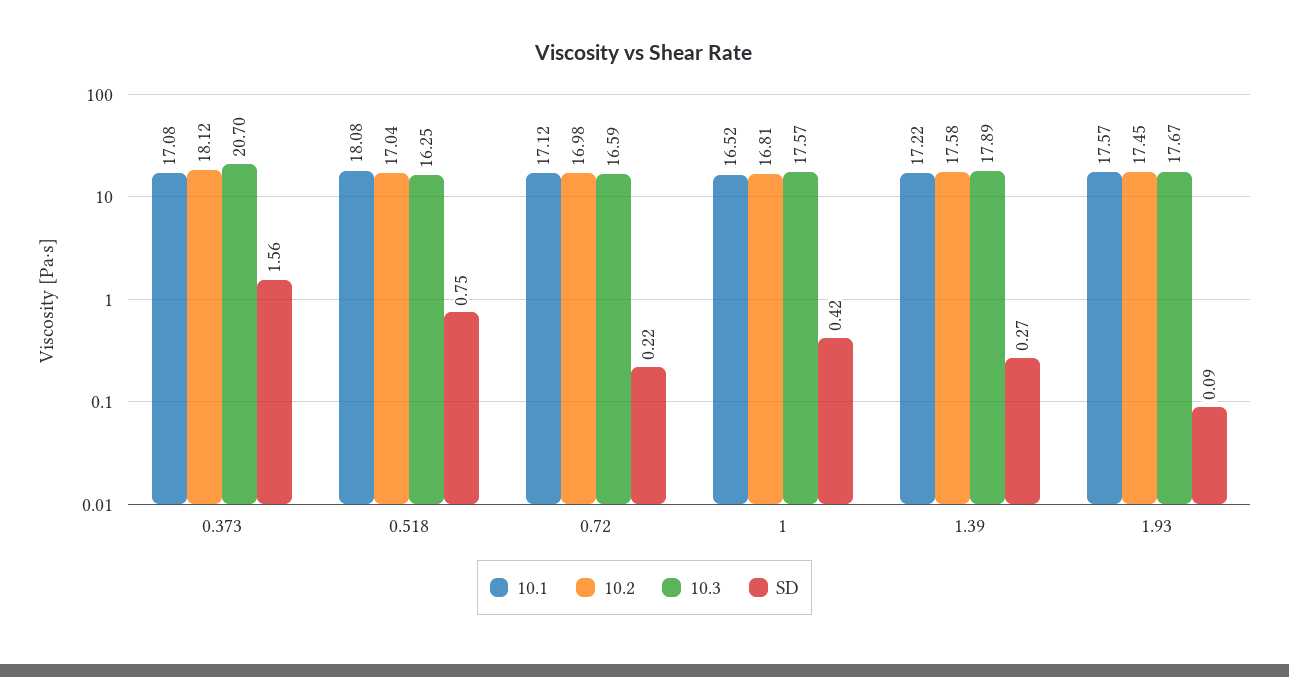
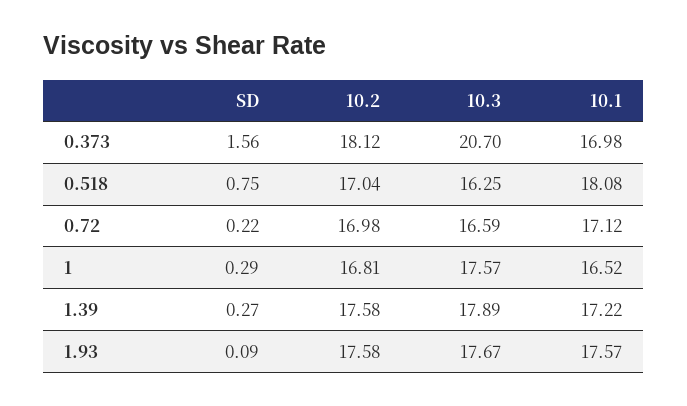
  {
    "10.1": {
-     "0.373": 17.08,
+     "0.373": 16.98,
      "0.518": 18.08,
      "0.72": 17.12,
      "1": 16.52,
      "1.39": 17.22,
      "1.93": 17.57
    },
    "10.2": {
      "0.373": 18.12,
      "0.518": 17.04,
      "0.72": 16.98,
      "1": 16.81,
      "1.39": 17.58,
-     "1.93": 17.45
+     "1.93": 17.58
    },
    "10.3": {
      "0.373": 20.7,
      "0.518": 16.25,
      "0.72": 16.59,
      "1": 17.57,
      "1.39": 17.89,
      "1.93": 17.67
    },
    "SD": {
      "0.373": 1.56,
      "0.518": 0.75,
      "0.72": 0.22,
-     "1": 0.42,
+     "1": 0.29,
      "1.39": 0.27,
      "1.93": 0.09
    }
  }

